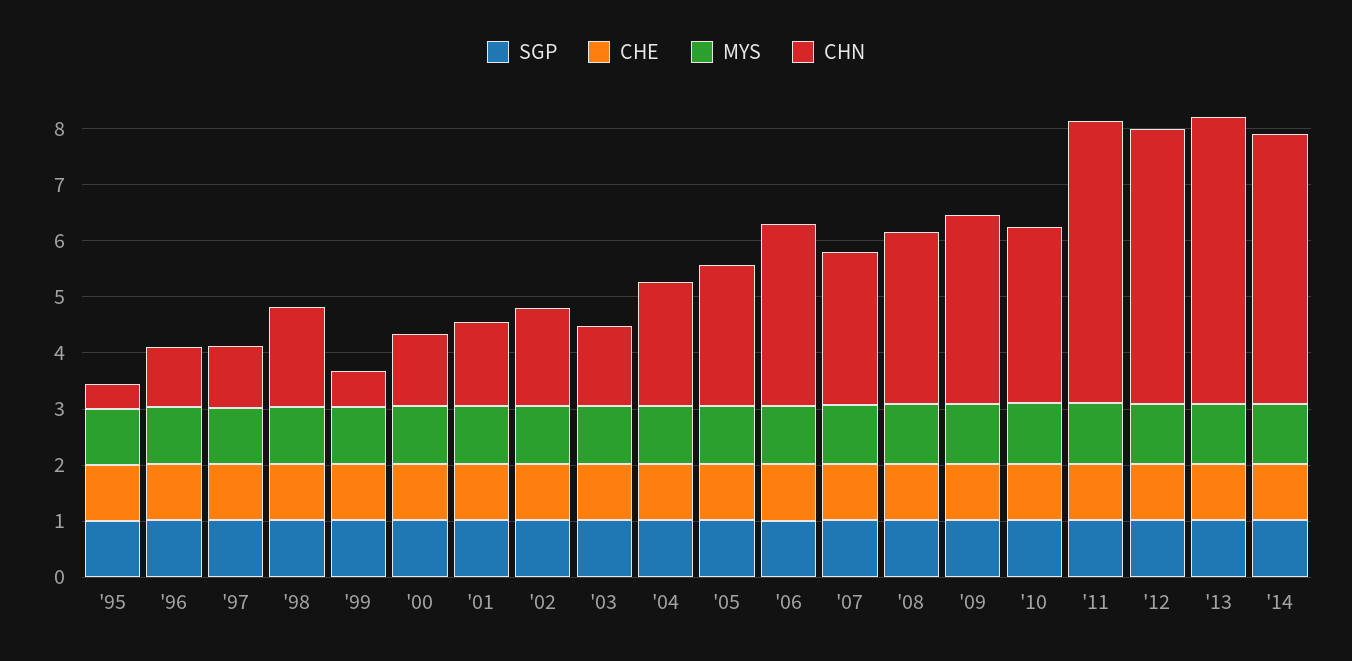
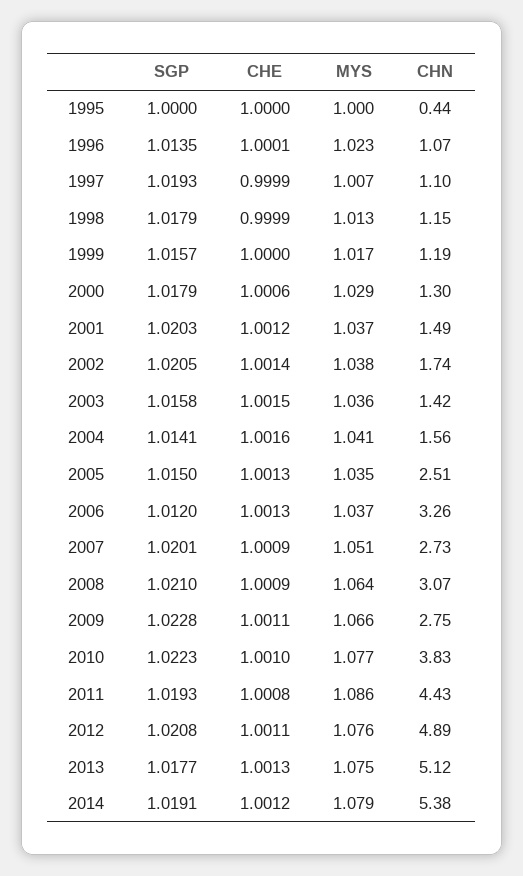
  {
    "SGP": {
      "'95": 1,
      "'96": 1.0135,
      "'97": 1.0193,
      "'98": 1.0179,
      "'99": 1.0157,
      "'00": 1.0179,
      "'01": 1.0203,
      "'02": 1.0205,
      "'03": 1.0158,
      "'04": 1.0141,
      "'05": 1.015,
      "'06": 1.012,
      "'07": 1.0201,
      "'08": 1.021,
      "'09": 1.0228,
      "'10": 1.0223,
      "'11": 1.0193,
      "'12": 1.0208,
      "'13": 1.0177,
      "'14": 1.0191
    },
    "CHE": {
      "'95": 1,
      "'96": 1.0001,
      "'97": 0.9999,
      "'98": 0.9999,
      "'99": 1,
      "'00": 1.0006,
      "'01": 1.0012,
      "'02": 1.0014,
      "'03": 1.0015,
      "'04": 1.0016,
      "'05": 1.0013,
      "'06": 1.0013,
      "'07": 1.0009,
      "'08": 1.0009,
      "'09": 1.0011,
      "'10": 1.001,
      "'11": 1.0008,
      "'12": 1.0011,
      "'13": 1.0013,
      "'14": 1.0012
    },
    "MYS": {
      "'95": 1,
      "'96": 1.023,
      "'97": 1.007,
      "'98": 1.013,
      "'99": 1.017,
      "'00": 1.029,
      "'01": 1.037,
      "'02": 1.038,
      "'03": 1.036,
      "'04": 1.041,
      "'05": 1.035,
      "'06": 1.037,
      "'07": 1.051,
      "'08": 1.064,
      "'09": 1.066,
      "'10": 1.077,
      "'11": 1.086,
      "'12": 1.076,
      "'13": 1.075,
      "'14": 1.079
    },
    "CHN": {
      "'95": 0.44,
      "'96": 1.07,
      "'97": 1.1,
-     "'98": 1.8,
+     "'98": 1.15,
-     "'99": 0.6,
+     "'99": 1.19,
      "'00": 1.3,
      "'01": 1.49,
      "'02": 1.74,
      "'03": 1.42,
-     "'04": 2.2,
+     "'04": 1.56,
      "'05": 2.51,
      "'06": 3.26,
      "'07": 2.73,
      "'08": 3.07,
-     "'09": 3.4,
+     "'09": 2.75,
-     "'10": 3.2,
+     "'10": 3.83,
-     "'11": 5,
+     "'11": 4.43,
      "'12": 4.89,
      "'13": 5.12,
-     "'14": 4.8
+     "'14": 5.38
    }
  }

